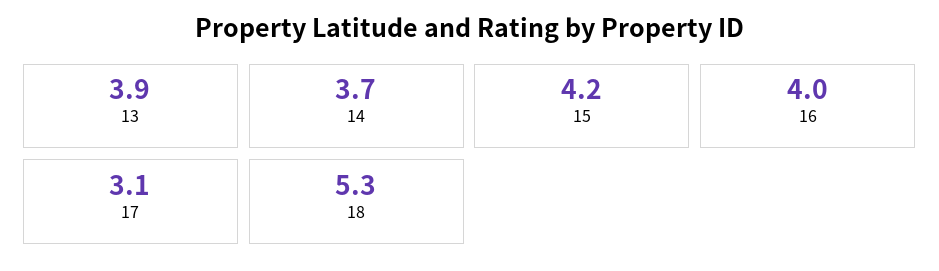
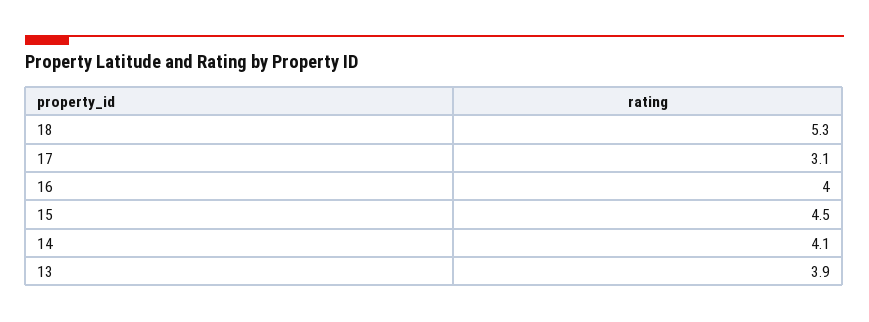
  {
    "13": 3.9,
-   "14": 3.7,
+   "14": 4.1,
-   "15": 4.2,
+   "15": 4.5,
    "16": 4,
    "17": 3.1,
    "18": 5.3
  }

